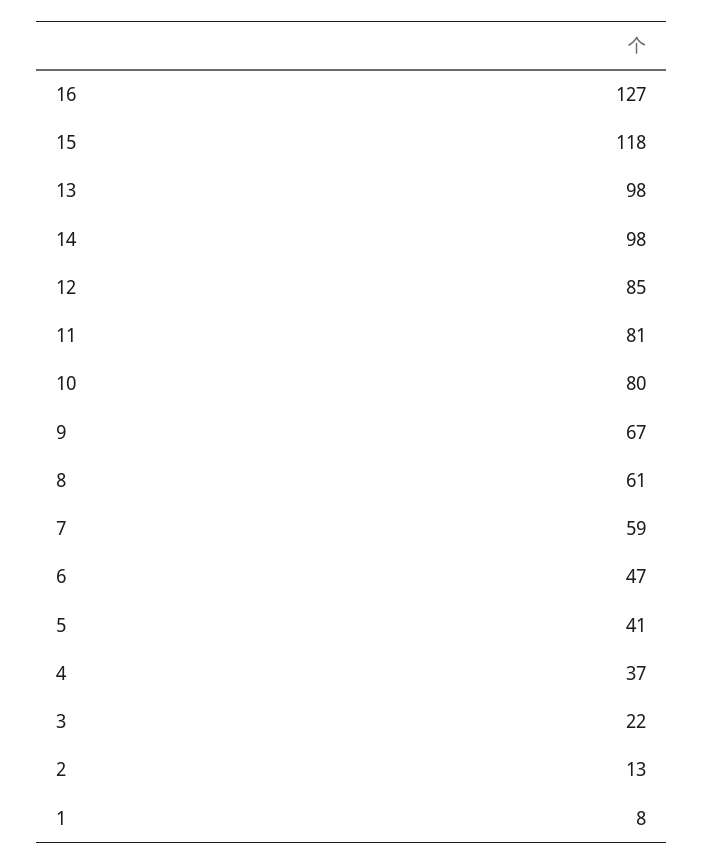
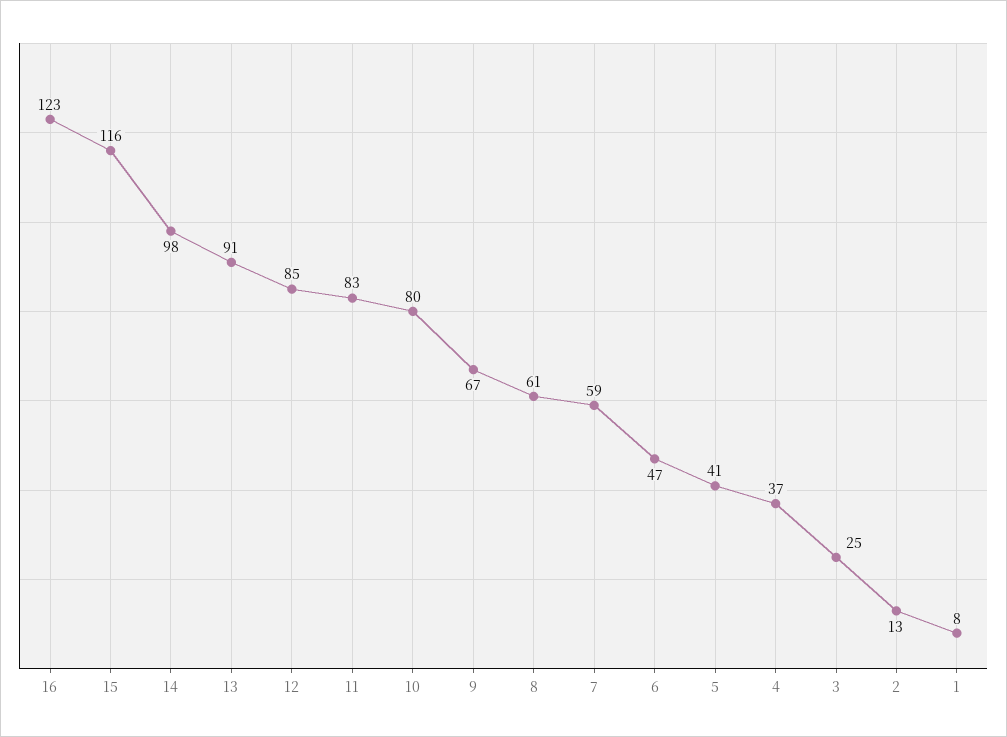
  {
-   "16": 127,
+   "16": 123,
-   "15": 118,
+   "15": 116,
-   "13": 98,
+   "13": 91,
    "14": 98,
    "12": 85,
-   "11": 81,
+   "11": 83,
    "10": 80,
    "9": 67,
    "8": 61,
    "7": 59,
    "6": 47,
    "5": 41,
    "4": 37,
-   "3": 22,
+   "3": 25,
    "2": 13,
    "1": 8
  }

